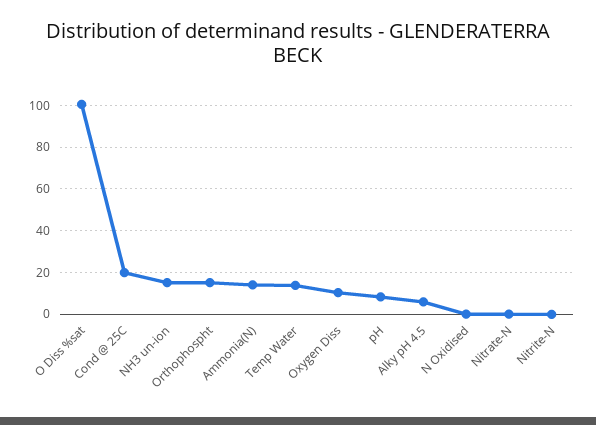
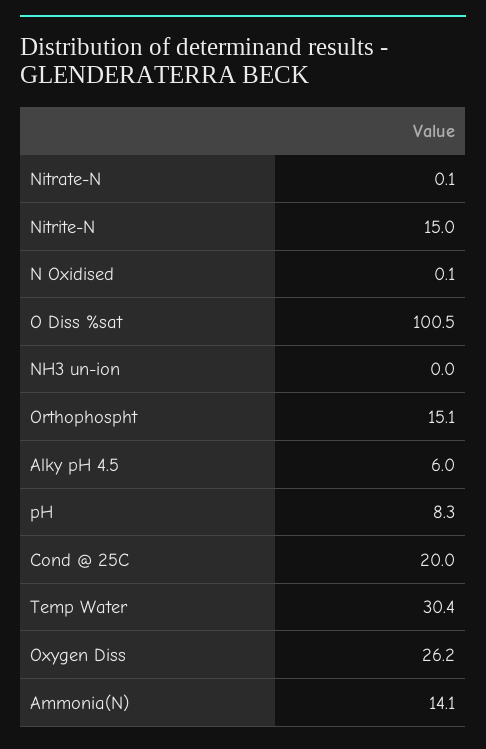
  {
    "O Diss %sat": 100.5,
    "Cond @ 25C": 20,
-   "NH3 un-ion": 15,
+   "NH3 un-ion": 0,
    "Orthophospht": 15.1,
    "Ammonia(N)": 14.1,
-   "Temp Water": 15,
+   "Temp Water": 30.4,
-   "Oxygen Diss": 10,
+   "Oxygen Diss": 26.2,
    "pH": 8.3,
    "Alky pH 4.5": 6,
    "N Oxidised": 0.1,
    "Nitrate-N": 0.1,
-   "Nitrite-N": 0
+   "Nitrite-N": 15
  }

